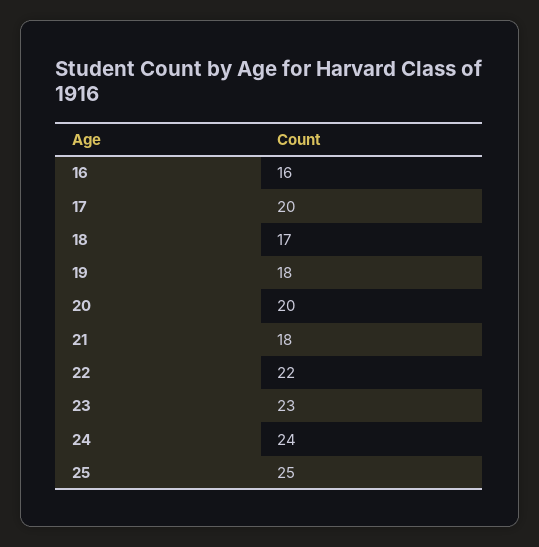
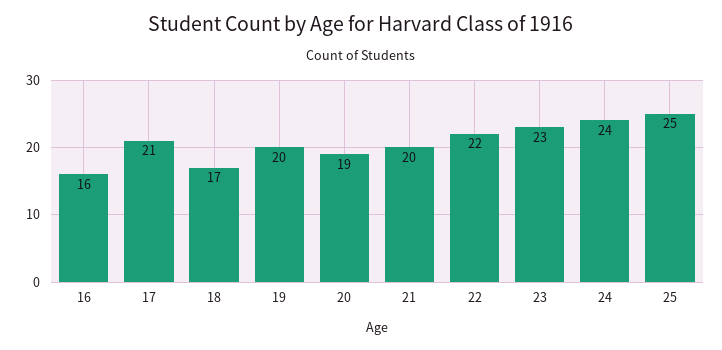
  {
    "16": 16,
-   "17": 20,
+   "17": 21,
    "18": 17,
-   "19": 18,
+   "19": 20,
-   "20": 20,
+   "20": 19,
-   "21": 18,
+   "21": 20,
    "22": 22,
    "23": 23,
    "24": 24,
    "25": 25
  }

